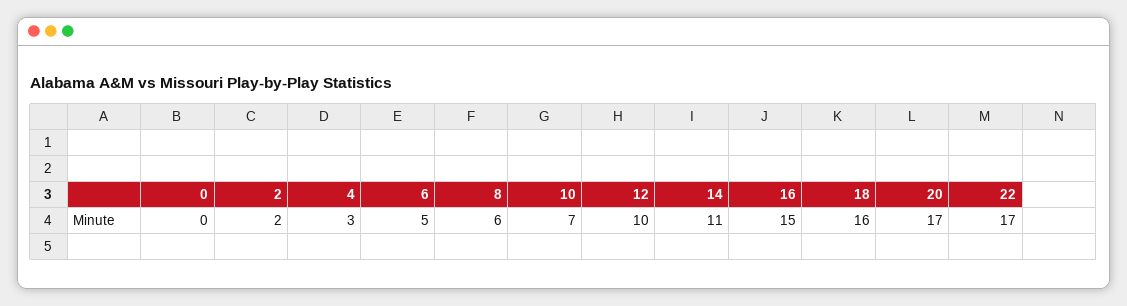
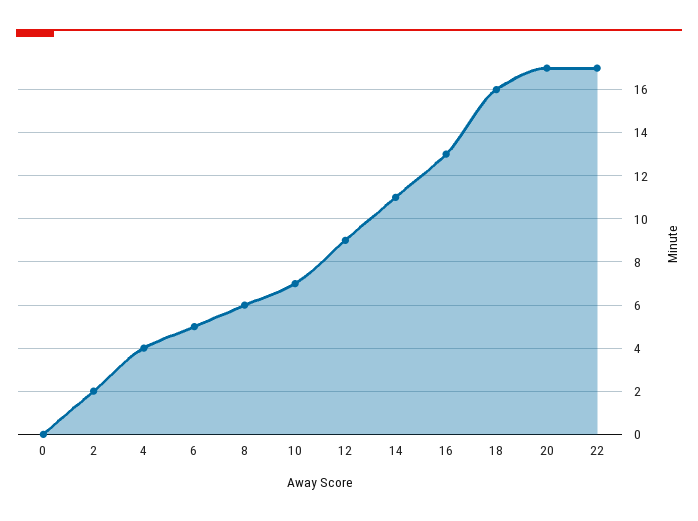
  {
    "0": 0,
    "2": 2,
-   "4": 3,
+   "4": 4,
    "6": 5,
    "8": 6,
    "10": 7,
-   "12": 10,
+   "12": 9,
    "14": 11,
-   "16": 15,
+   "16": 13,
    "18": 16,
    "20": 17,
    "22": 17
  }

